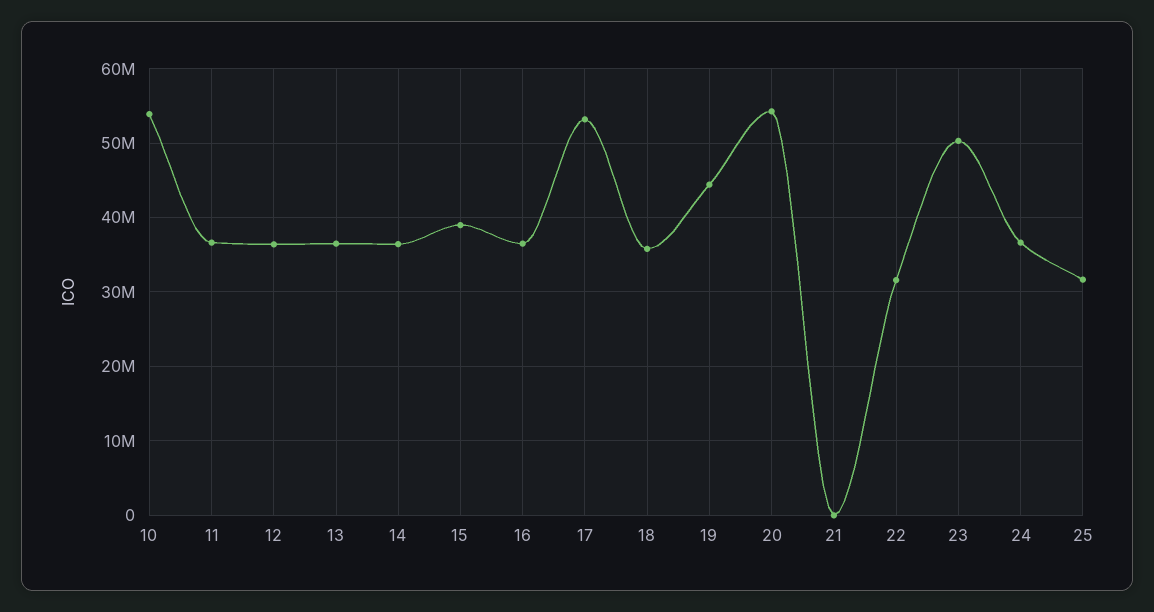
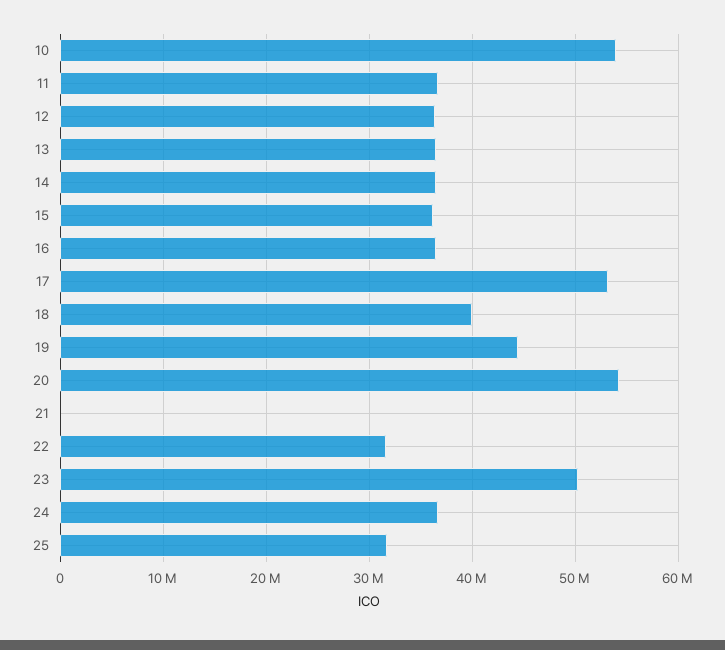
  {
    "10": 54000000,
    "11": 37000000,
    "12": 36000000,
    "13": 36000000,
    "14": 36000000,
-   "15": 39000000,
+   "15": 36000000,
    "16": 36000000,
    "17": 53000000,
-   "18": 36000000,
+   "18": 40000000,
    "19": 44000000,
    "20": 54000000,
    "21": 0,
    "22": 32000000,
    "23": 50000000,
    "24": 37000000,
    "25": 32000000
  }

